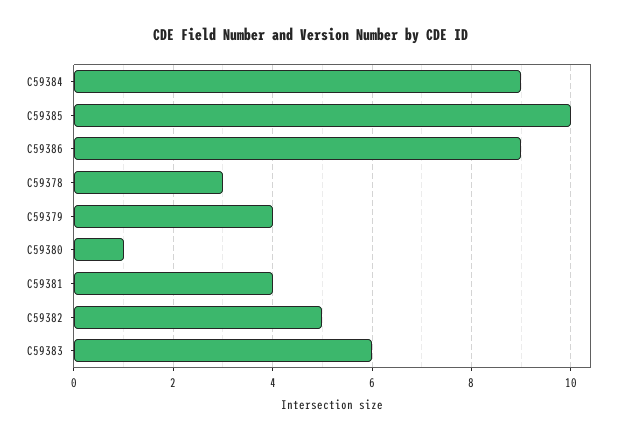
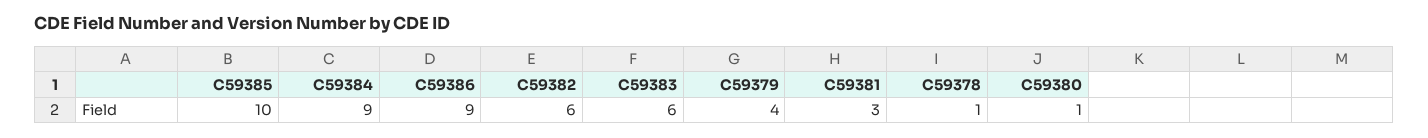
  {
    "C59384": 9,
    "C59385": 10,
    "C59386": 9,
-   "C59378": 3,
+   "C59378": 1,
    "C59379": 4,
    "C59380": 1,
-   "C59381": 4,
+   "C59381": 3,
-   "C59382": 5,
+   "C59382": 6,
    "C59383": 6
  }

